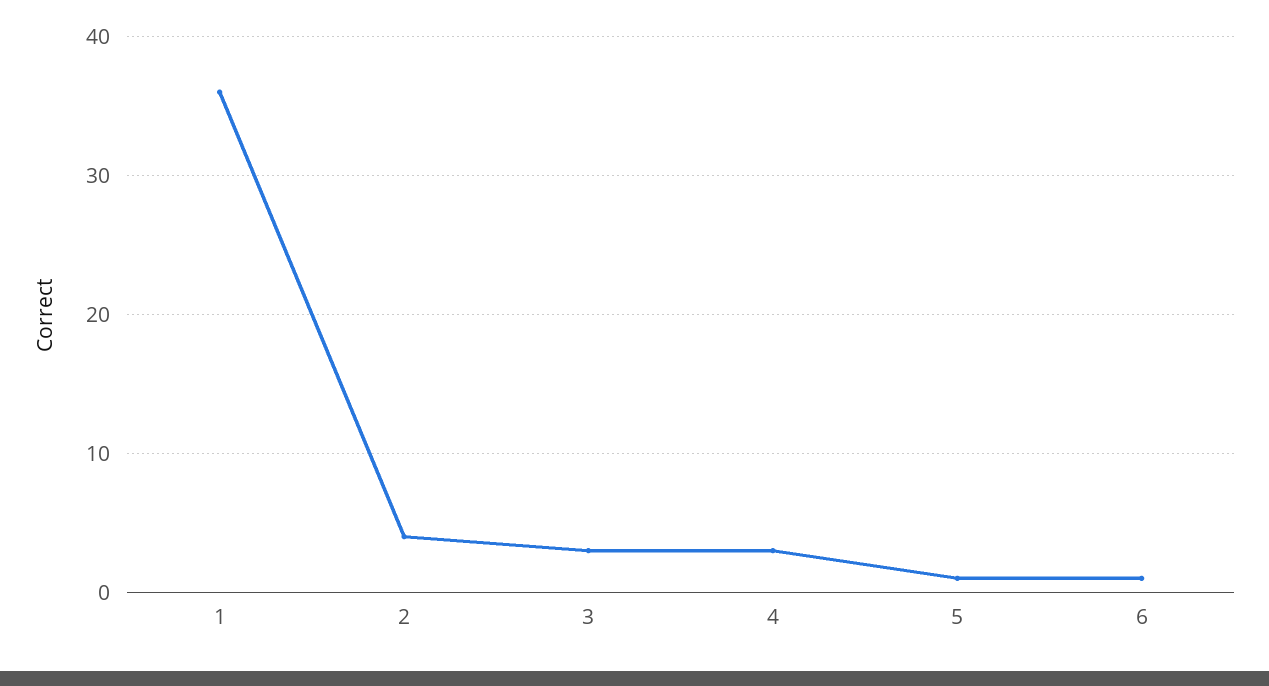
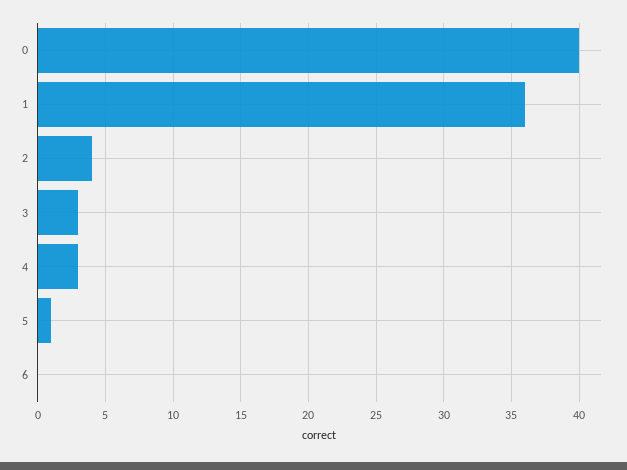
  {
    "1": 36,
    "2": 4,
    "3": 3,
    "4": 3,
    "5": 1,
-   "6": 1
+   "6": 0,
+   "0": 40
  }

